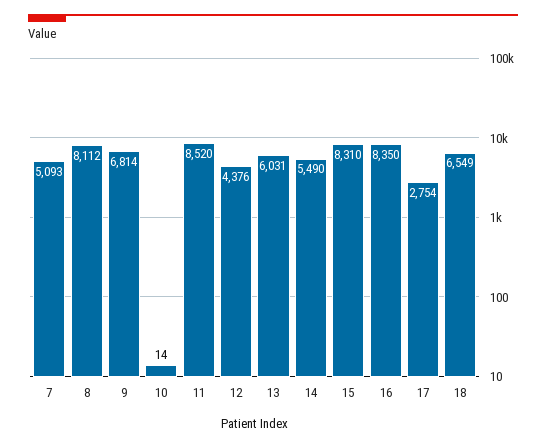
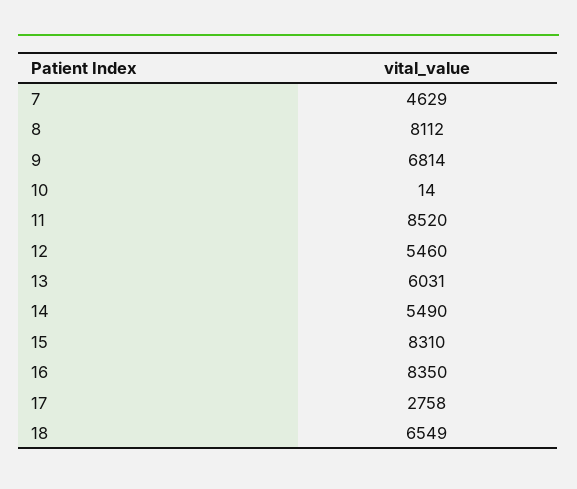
  {
-   "7": 5093,
+   "7": 4629,
    "8": 8112,
    "9": 6814,
    "10": 14,
    "11": 8520,
-   "12": 4376,
+   "12": 5460,
    "13": 6031,
    "14": 5490,
    "15": 8310,
    "16": 8350,
-   "17": 2754,
+   "17": 2758,
    "18": 6549
  }

